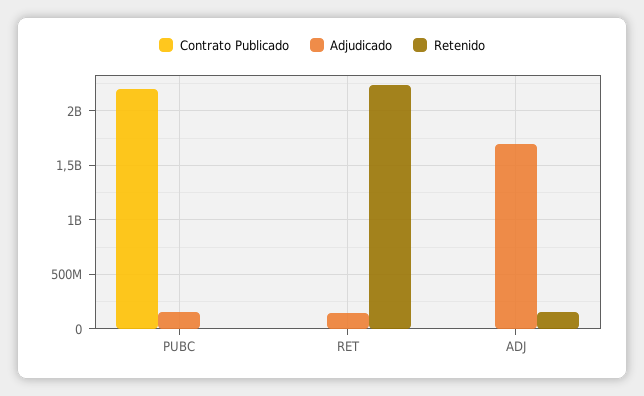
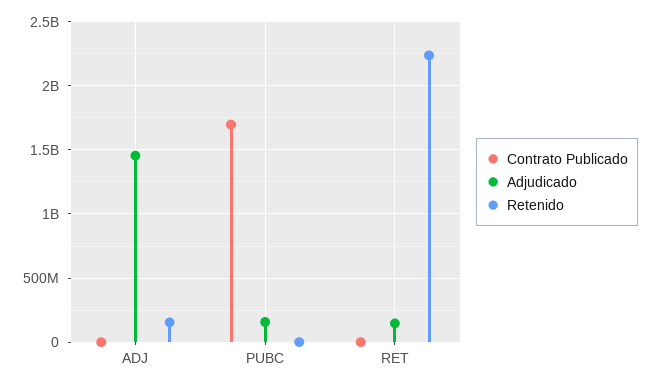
  {
    "Contrato Publicado": {
-     "PUBC": 2200000000,
+     "PUBC": 1700000000,
      "RET": 0,
      "ADJ": 0
    },
    "Adjudicado": {
      "PUBC": 150000000,
      "RET": 150000000,
-     "ADJ": 1700000000
+     "ADJ": 1450000000
    },
    "Retenido": {
      "PUBC": 0,
      "RET": 2250000000,
      "ADJ": 150000000
    }
  }

